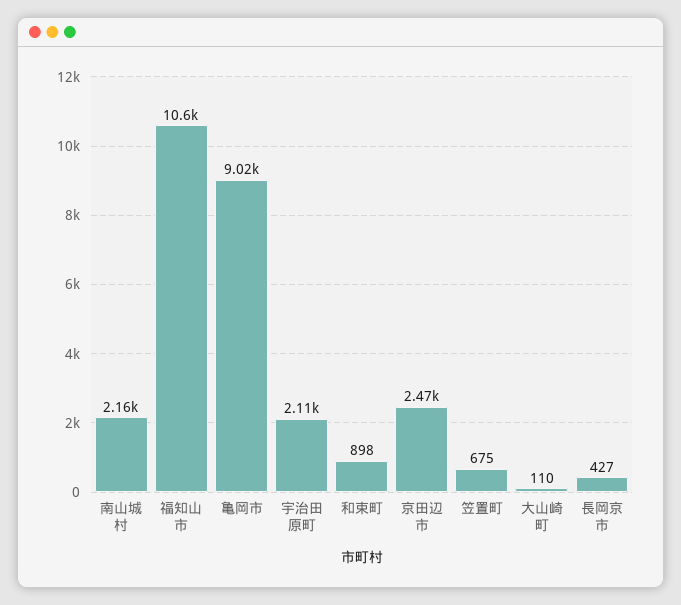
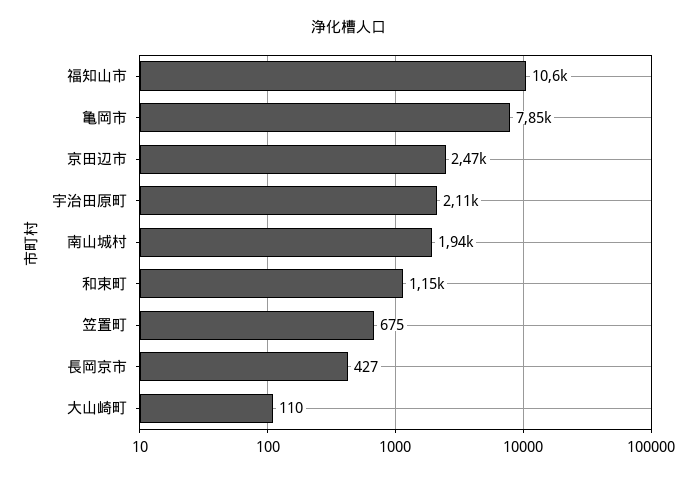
  {
-   "南山城村": 2160,
+   "南山城村": 1940,
    "福知山市": 10600,
-   "亀岡市": 9020,
+   "亀岡市": 7850,
    "宇治田原町": 2110,
-   "和束町": 898,
+   "和束町": 1150,
    "京田辺市": 2470,
    "笠置町": 675,
    "大山崎町": 110,
    "長岡京市": 427
  }

